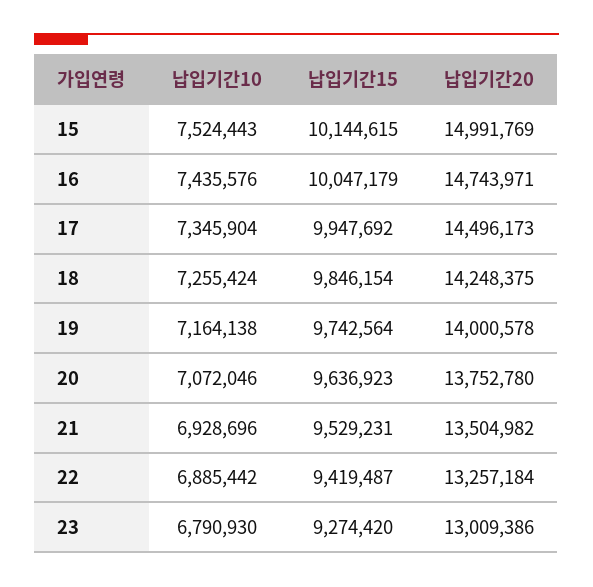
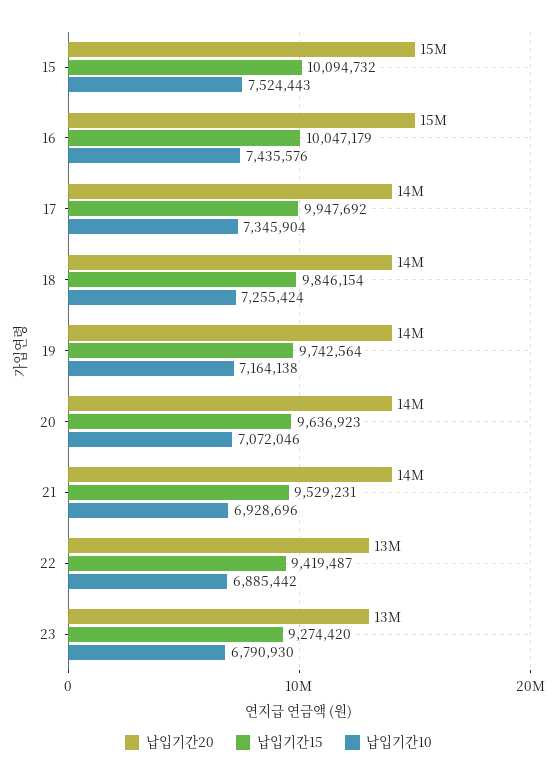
  {
    "납입기간10": {
      "15": 7524443,
      "16": 7435576,
      "17": 7345904,
      "18": 7255424,
      "19": 7164138,
      "20": 7072046,
      "21": 6928696,
      "22": 6885442,
      "23": 6790930
    },
    "납입기간15": {
-     "15": 10144615,
+     "15": 10094732,
      "16": 10047179,
      "17": 9947692,
      "18": 9846154,
      "19": 9742564,
      "20": 9636923,
      "21": 9529231,
      "22": 9419487,
      "23": 9274420
    },
    "납입기간20": {
      "15": 14991769,
      "16": 14743971,
      "17": 14496173,
      "18": 14248375,
      "19": 14000578,
      "20": 13752780,
      "21": 13504982,
      "22": 13257184,
      "23": 13009386
    }
  }

